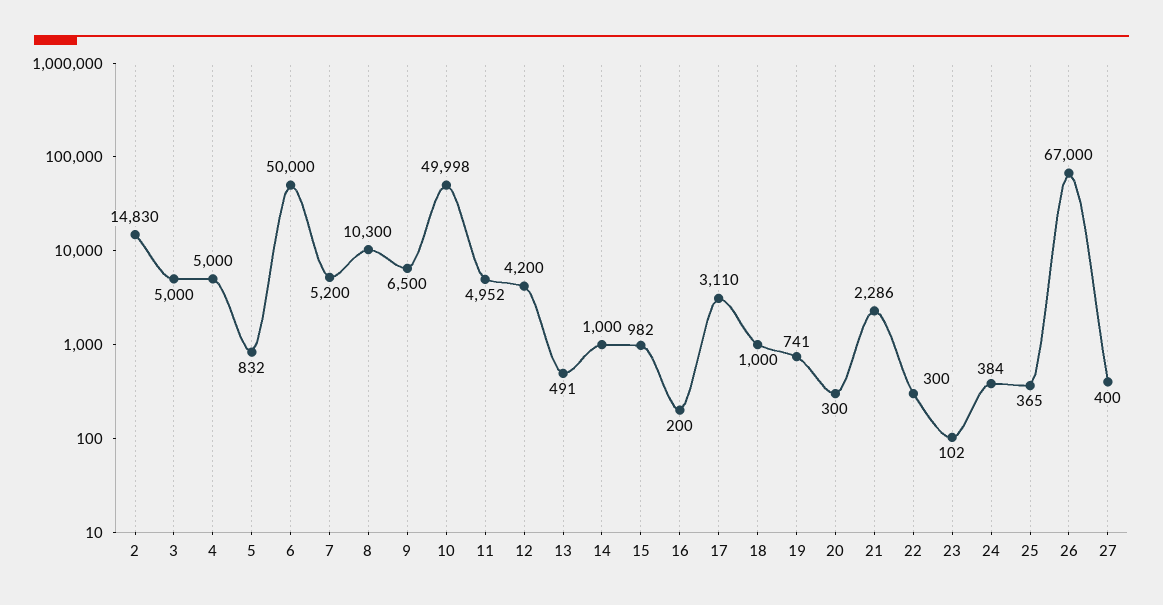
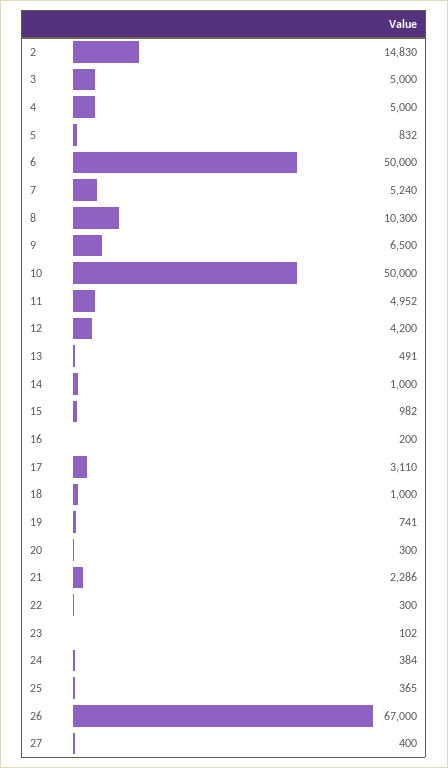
  {
    "2": 14830,
    "3": 5000,
    "4": 5000,
    "5": 832,
    "6": 50000,
-   "7": 5200,
+   "7": 5240,
    "8": 10300,
    "9": 6500,
-   "10": 49998,
+   "10": 50000,
    "11": 4952,
    "12": 4200,
    "13": 491,
    "14": 1000,
    "15": 982,
    "16": 200,
    "17": 3110,
    "18": 1000,
    "19": 741,
    "20": 300,
    "21": 2286,
    "22": 300,
    "23": 102,
    "24": 384,
    "25": 365,
    "26": 67000,
    "27": 400
  }

